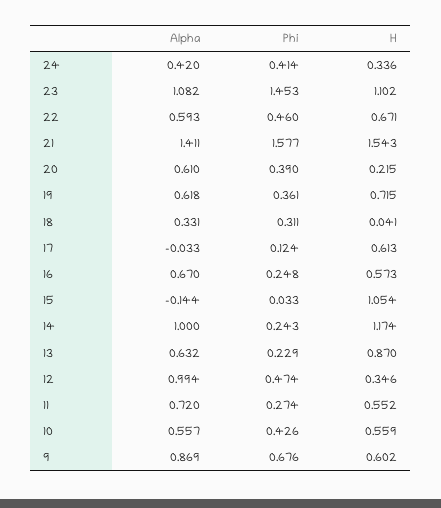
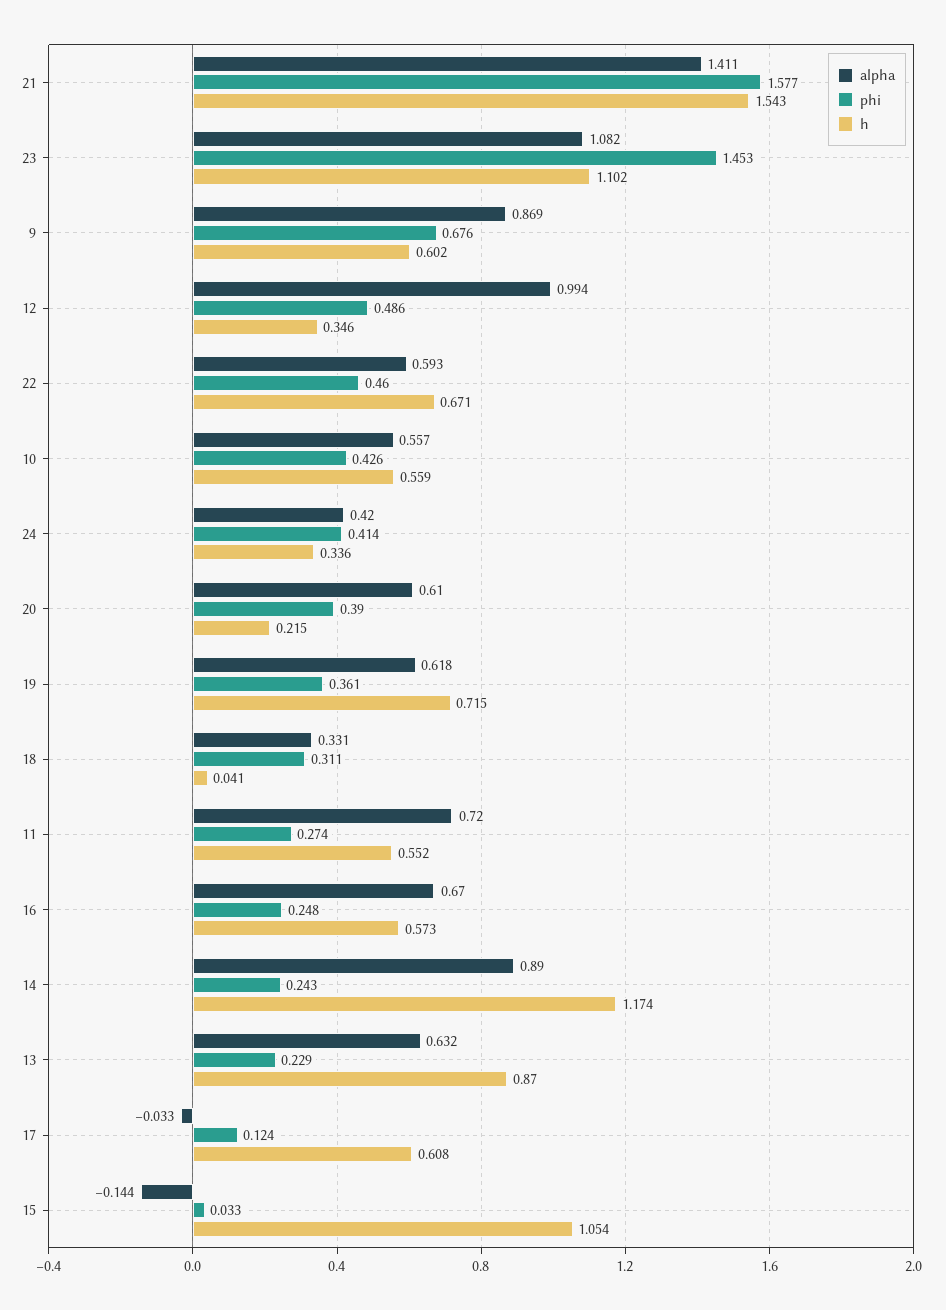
  {
    "Alpha": {
      "24": 0.42,
      "23": 1.082,
      "22": 0.593,
      "21": 1.411,
      "20": 0.61,
      "19": 0.618,
      "18": 0.331,
      "17": -0.033,
      "16": 0.67,
      "15": -0.144,
-     "14": 1,
+     "14": 0.89,
      "13": 0.632,
      "12": 0.994,
      "11": 0.72,
      "10": 0.557,
      "9": 0.869
    },
    "Phi": {
      "24": 0.414,
      "23": 1.453,
      "22": 0.46,
      "21": 1.577,
      "20": 0.39,
      "19": 0.361,
      "18": 0.311,
      "17": 0.124,
      "16": 0.248,
      "15": 0.033,
      "14": 0.243,
      "13": 0.229,
-     "12": 0.474,
+     "12": 0.486,
      "11": 0.274,
      "10": 0.426,
      "9": 0.676
    },
    "H": {
      "24": 0.336,
      "23": 1.102,
      "22": 0.671,
      "21": 1.543,
      "20": 0.215,
      "19": 0.715,
      "18": 0.041,
-     "17": 0.613,
+     "17": 0.608,
      "16": 0.573,
      "15": 1.054,
      "14": 1.174,
      "13": 0.87,
      "12": 0.346,
      "11": 0.552,
      "10": 0.559,
      "9": 0.602
    }
  }

